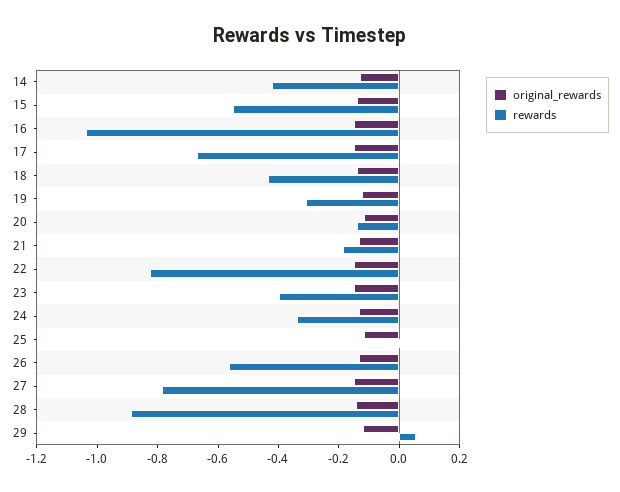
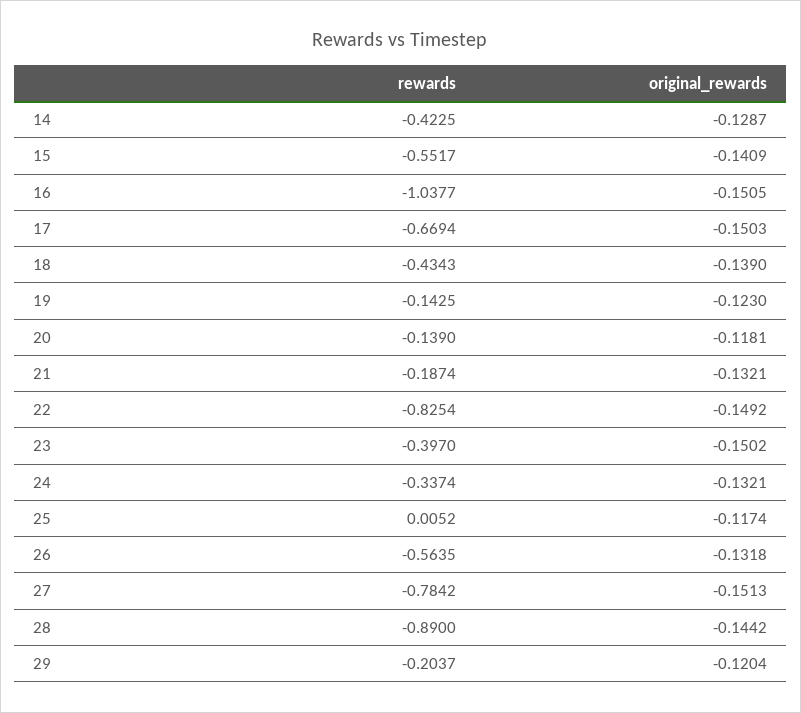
  {
    "original_rewards": {
      "14": -0.1287,
      "15": -0.1409,
      "16": -0.1505,
      "17": -0.1503,
      "18": -0.139,
      "19": -0.123,
      "20": -0.1181,
      "21": -0.1321,
      "22": -0.1492,
      "23": -0.1502,
      "24": -0.1321,
      "25": -0.1174,
      "26": -0.1318,
      "27": -0.1513,
      "28": -0.1442,
      "29": -0.1204
    },
    "rewards": {
      "14": -0.4225,
      "15": -0.5517,
      "16": -1.0377,
      "17": -0.6694,
      "18": -0.4343,
-     "19": -0.3,
+     "19": -0.1425,
      "20": -0.139,
      "21": -0.1874,
      "22": -0.8254,
      "23": -0.397,
      "24": -0.3374,
      "25": 0.0052,
      "26": -0.5635,
      "27": -0.7842,
      "28": -0.89,
-     "29": 0.05
+     "29": -0.2037
    }
  }

